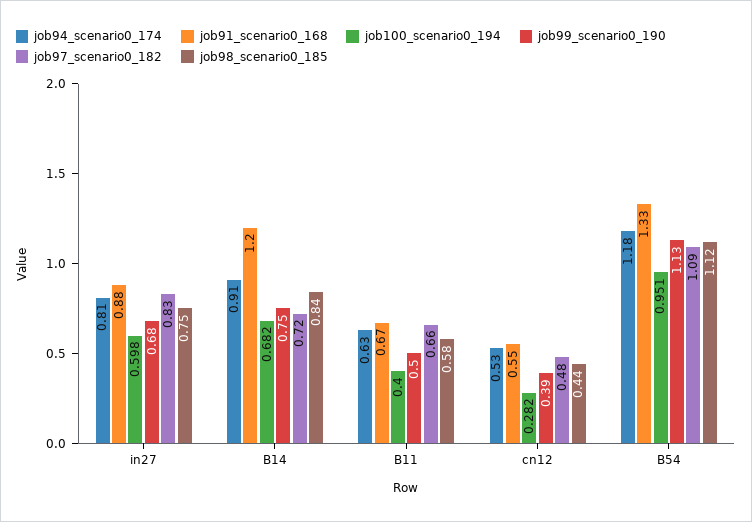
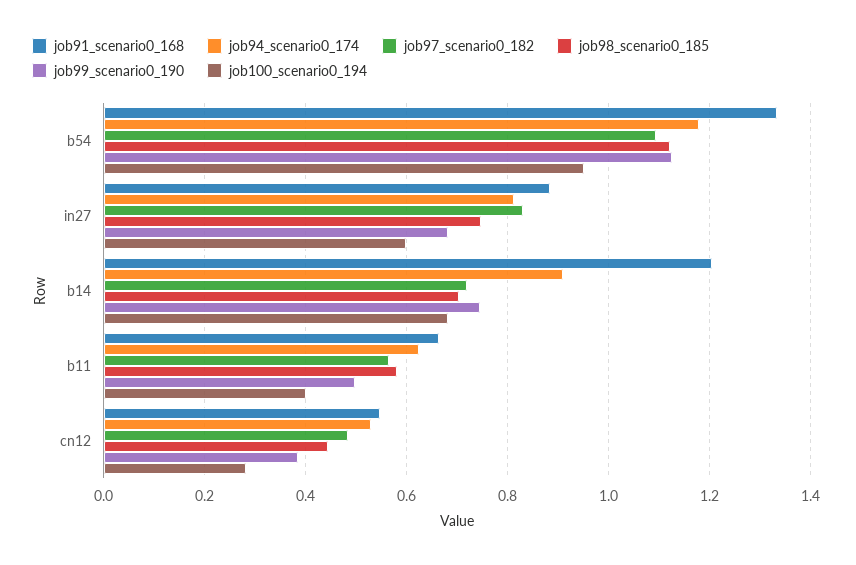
  {
    "job94_scenario0_174": {
      "in27": 0.81,
      "B14": 0.91,
      "B11": 0.63,
      "cn12": 0.53,
      "B54": 1.18
    },
    "job91_scenario0_168": {
      "in27": 0.88,
      "B14": 1.2,
      "B11": 0.67,
      "cn12": 0.55,
      "B54": 1.33
    },
    "job100_scenario0_194": {
      "in27": 0.598,
      "B14": 0.682,
      "B11": 0.4,
      "cn12": 0.282,
      "B54": 0.951
    },
    "job99_scenario0_190": {
      "in27": 0.68,
      "B14": 0.75,
      "B11": 0.5,
      "cn12": 0.39,
      "B54": 1.13
    },
    "job97_scenario0_182": {
      "in27": 0.83,
      "B14": 0.72,
-     "B11": 0.66,
+     "B11": 0.56,
      "cn12": 0.48,
      "B54": 1.09
    },
    "job98_scenario0_185": {
      "in27": 0.75,
-     "B14": 0.84,
+     "B14": 0.7,
      "B11": 0.58,
      "cn12": 0.44,
      "B54": 1.12
    }
  }

